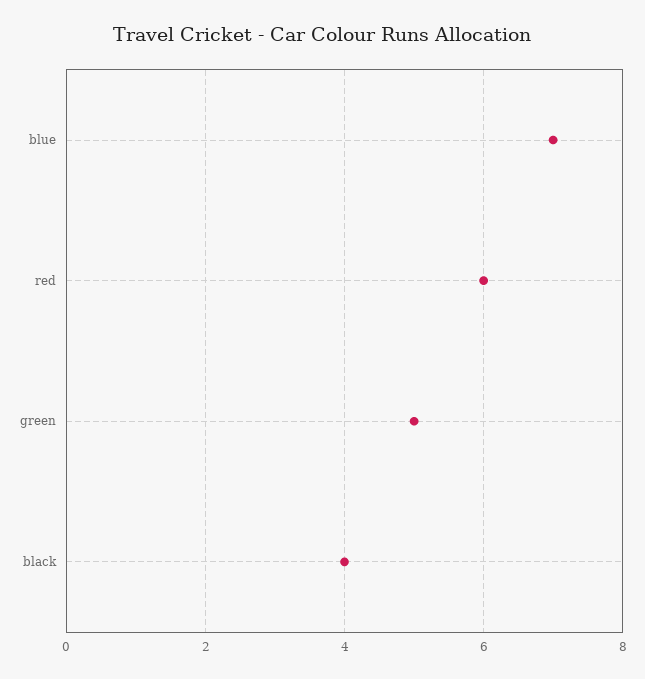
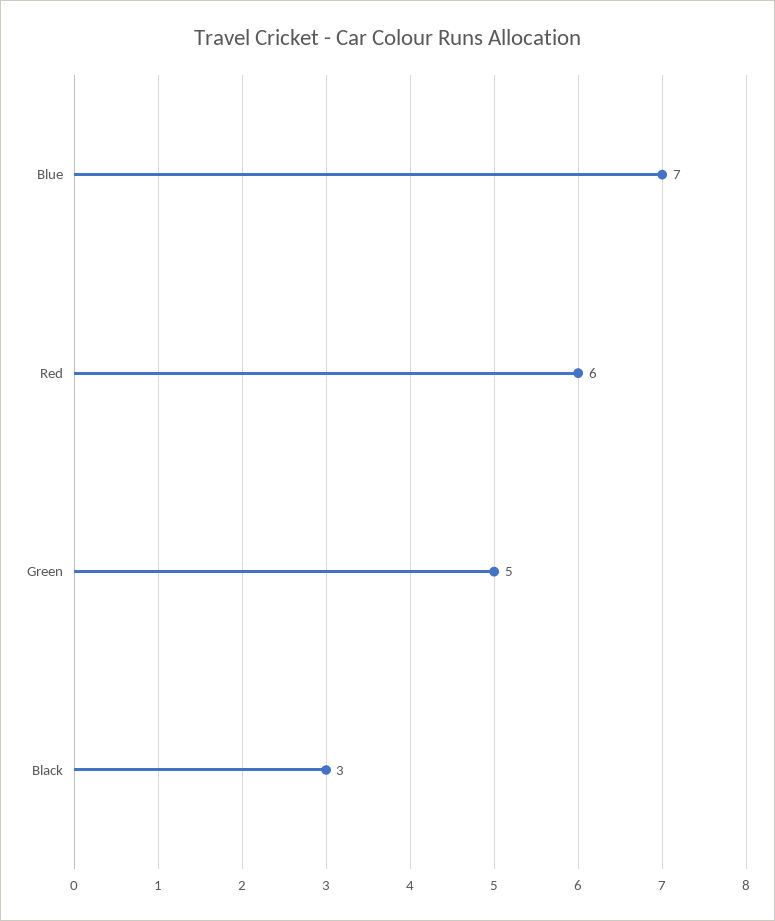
  {
    "blue": 7,
    "red": 6,
    "green": 5,
-   "black": 4
+   "black": 3
  }

